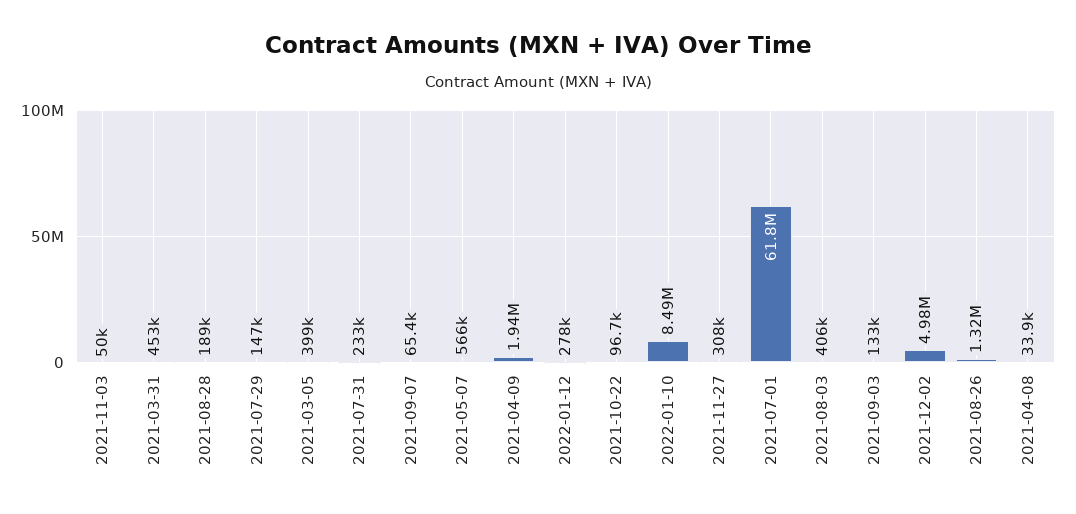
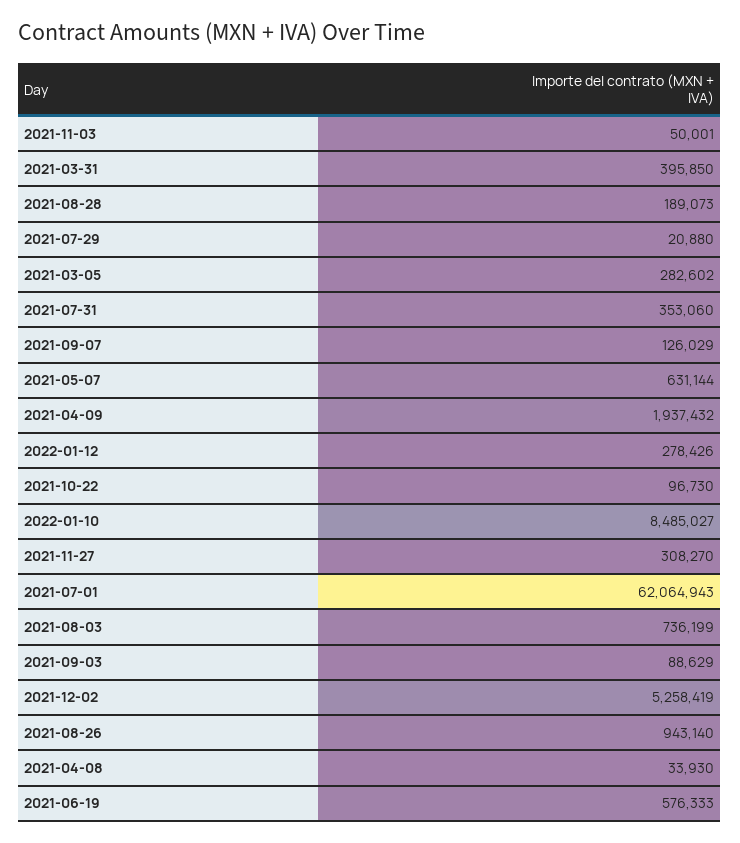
  {
    "2021-11-03": 50001,
-   "2021-03-31": 453000,
+   "2021-03-31": 395850,
    "2021-08-28": 189073,
-   "2021-07-29": 147000,
+   "2021-07-29": 20880,
-   "2021-03-05": 399000,
+   "2021-03-05": 282602,
-   "2021-07-31": 233000,
+   "2021-07-31": 353060,
-   "2021-09-07": 65400,
+   "2021-09-07": 126029,
-   "2021-05-07": 566000,
+   "2021-05-07": 631144,
    "2021-04-09": 1937432,
    "2022-01-12": 278426,
    "2021-10-22": 96730,
    "2022-01-10": 8485027,
    "2021-11-27": 308270,
-   "2021-07-01": 61800000,
+   "2021-07-01": 62064943,
-   "2021-08-03": 406000,
+   "2021-08-03": 736199,
-   "2021-09-03": 133000,
+   "2021-09-03": 88629,
-   "2021-12-02": 4980000,
+   "2021-12-02": 5258419,
-   "2021-08-26": 1320000,
+   "2021-08-26": 943140,
-   "2021-04-08": 33930
+   "2021-04-08": 33930,
+   "2021-06-19": 576333
  }

